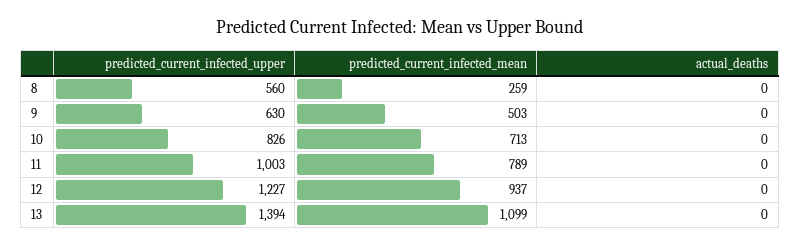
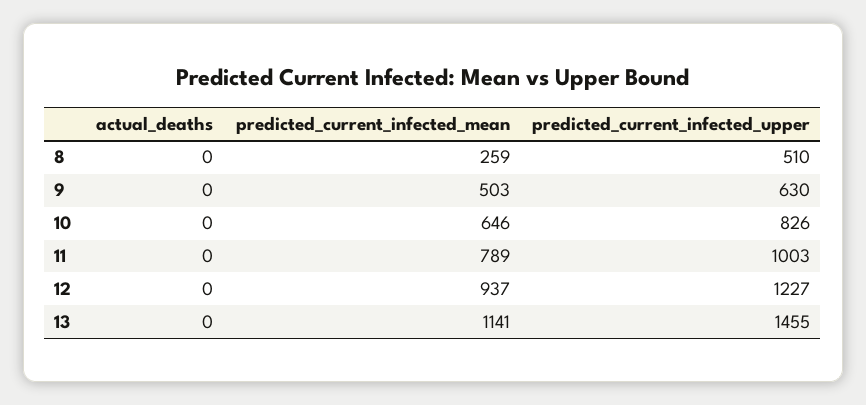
  {
    "predicted_current_infected_upper": {
-     "8": 560,
+     "8": 510,
      "9": 630,
      "10": 826,
      "11": 1003,
      "12": 1227,
-     "13": 1394
+     "13": 1455
    },
    "predicted_current_infected_mean": {
      "8": 259,
      "9": 503,
-     "10": 713,
+     "10": 646,
      "11": 789,
      "12": 937,
-     "13": 1099
+     "13": 1141
    },
    "actual_deaths": {
      "8": 0,
      "9": 0,
      "10": 0,
      "11": 0,
      "12": 0,
      "13": 0
    }
  }

